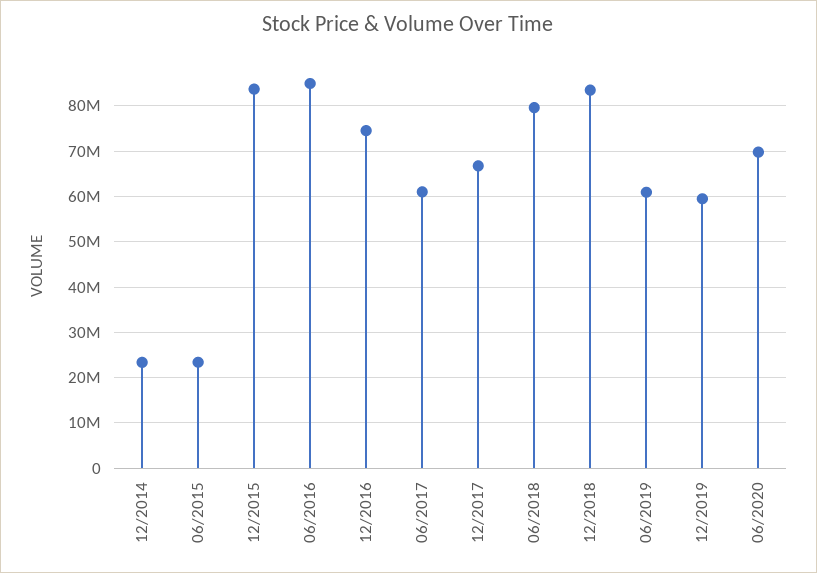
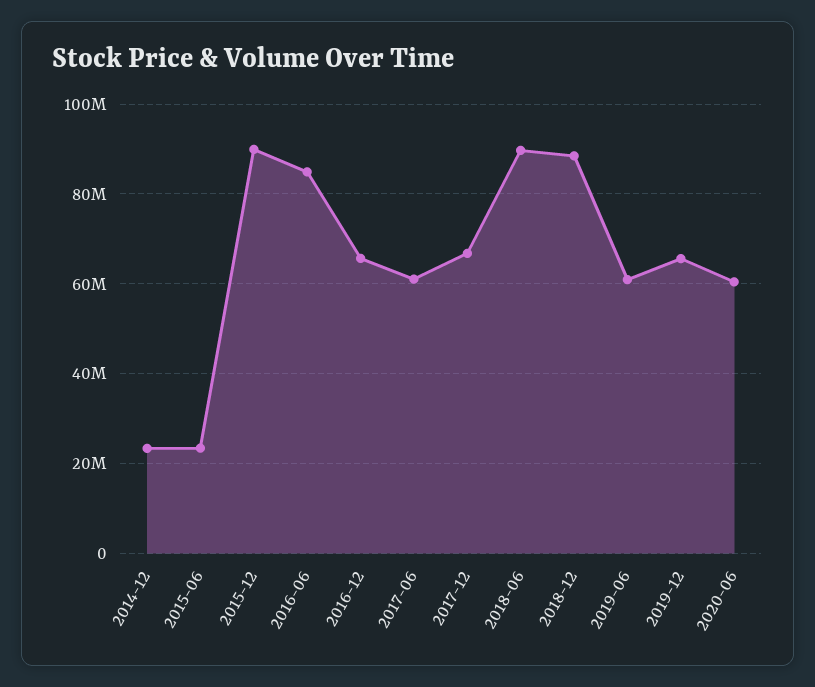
  {
    "12/2014": 24000000,
    "06/2015": 24000000,
-   "12/2015": 84000000,
+   "12/2015": 90000000,
    "06/2016": 84000000,
-   "12/2016": 74000000,
+   "12/2016": 66000000,
    "06/2017": 62000000,
    "12/2017": 66000000,
-   "06/2018": 80000000,
+   "06/2018": 90000000,
-   "12/2018": 84000000,
+   "12/2018": 88000000,
    "06/2019": 60000000,
-   "12/2019": 60000000,
+   "12/2019": 66000000,
-   "06/2020": 70000000
+   "06/2020": 60000000
  }

